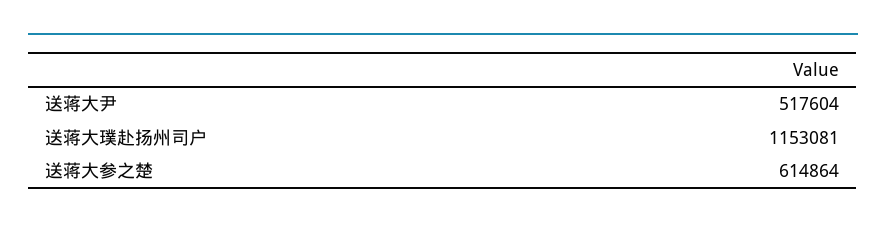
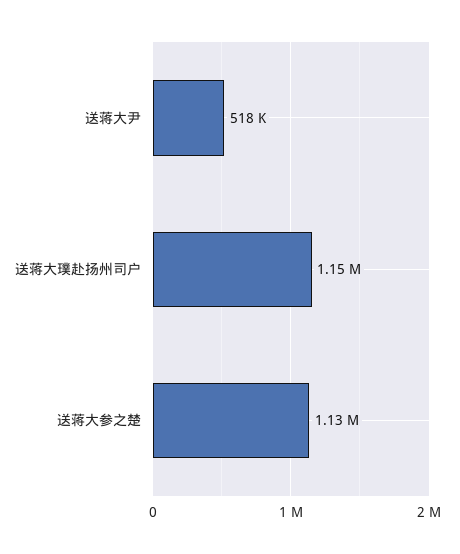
  {
    "送蒋大尹": 517604,
    "送蒋大璞赴扬州司户": 1153081,
-   "送蒋大参之楚": 614864
+   "送蒋大参之楚": 1130000
  }

